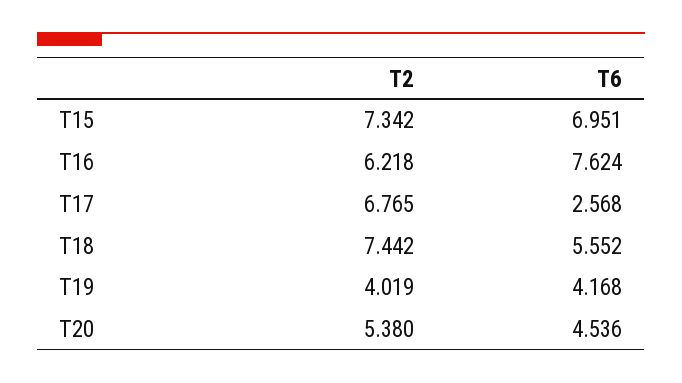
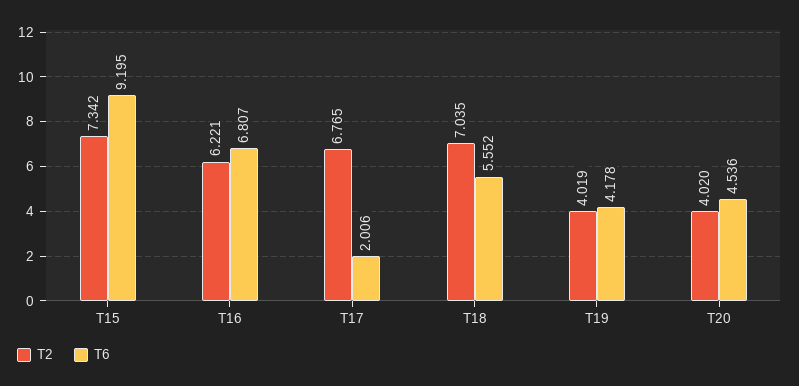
  {
    "T2": {
      "T15": 7.342,
-     "T16": 6.218,
+     "T16": 6.221,
      "T17": 6.765,
-     "T18": 7.442,
+     "T18": 7.035,
      "T19": 4.019,
-     "T20": 5.38
+     "T20": 4.02
    },
    "T6": {
-     "T15": 6.951,
+     "T15": 9.195,
-     "T16": 7.624,
+     "T16": 6.807,
-     "T17": 2.568,
+     "T17": 2.006,
      "T18": 5.552,
-     "T19": 4.168,
+     "T19": 4.178,
      "T20": 4.536
    }
  }

